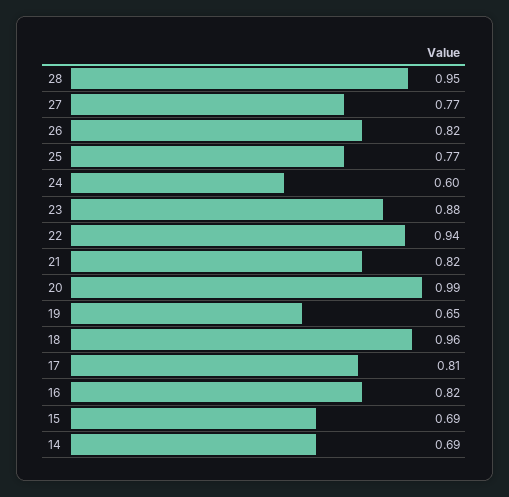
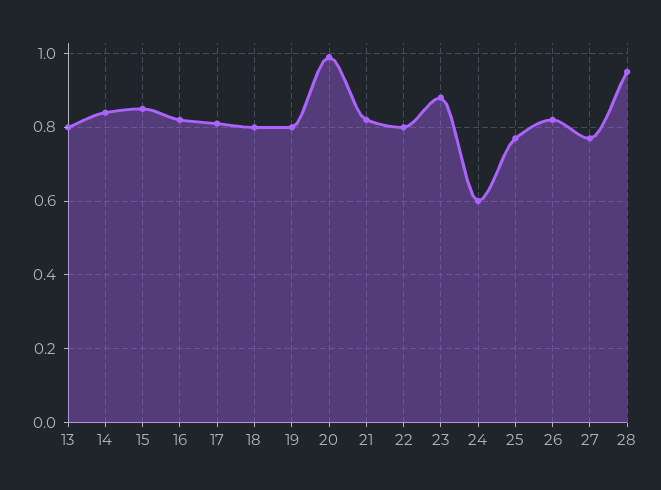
  {
    "28": 0.95,
    "27": 0.77,
    "26": 0.82,
    "25": 0.77,
    "24": 0.6,
    "23": 0.88,
-   "22": 0.94,
+   "22": 0.8,
    "21": 0.82,
    "20": 0.99,
-   "19": 0.65,
+   "19": 0.8,
-   "18": 0.96,
+   "18": 0.8,
    "17": 0.81,
    "16": 0.82,
-   "15": 0.69,
+   "15": 0.85,
-   "14": 0.69
+   "14": 0.85,
+   "13": 0.8
  }

